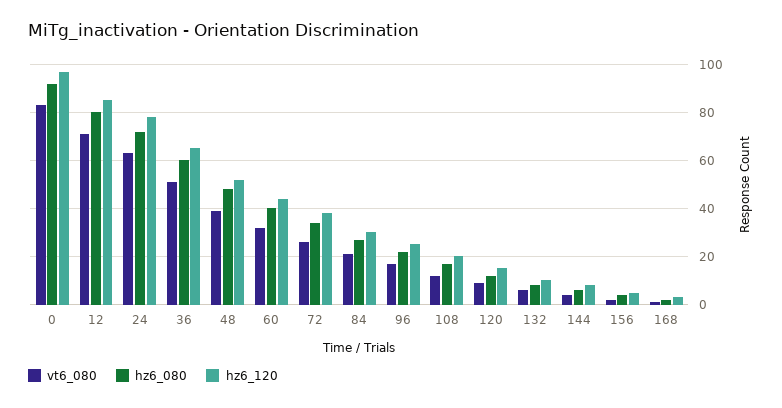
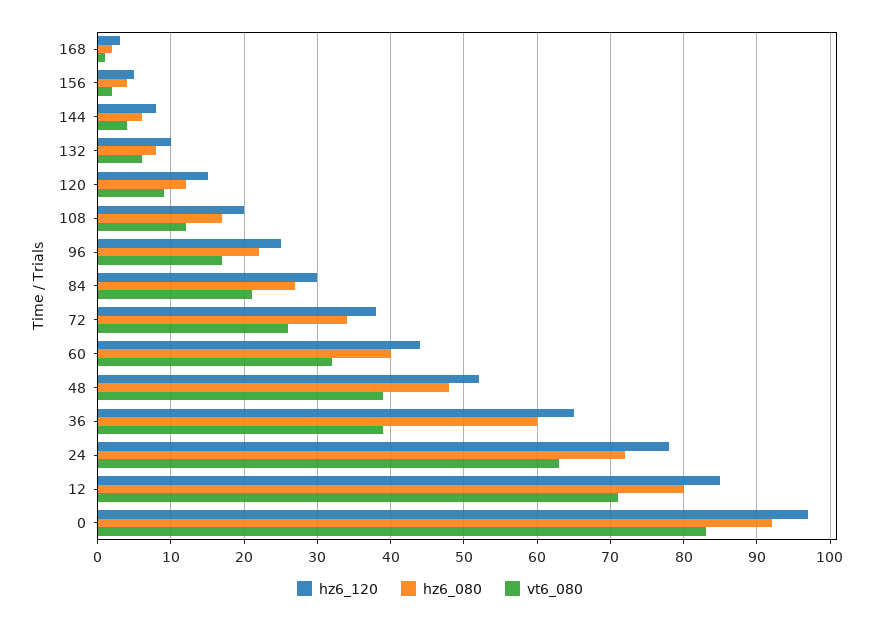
  {
    "vt6_080": {
      "0": 83,
      "12": 71,
      "24": 63,
-     "36": 50,
+     "36": 39,
      "48": 39,
      "60": 32,
      "72": 26,
      "84": 21,
      "96": 17,
      "108": 12,
      "120": 9,
      "132": 6,
      "144": 4,
      "156": 2,
      "168": 1
    },
    "hz6_080": {
      "0": 92,
      "12": 80,
      "24": 72,
      "36": 60,
      "48": 48,
      "60": 40,
      "72": 34,
      "84": 27,
      "96": 22,
      "108": 17,
      "120": 12,
      "132": 8,
      "144": 6,
      "156": 4,
      "168": 2
    },
    "hz6_120": {
      "0": 97,
      "12": 85,
      "24": 78,
      "36": 65,
      "48": 52,
      "60": 44,
      "72": 38,
      "84": 30,
      "96": 25,
      "108": 20,
      "120": 15,
      "132": 10,
      "144": 8,
      "156": 5,
      "168": 3
    }
  }

